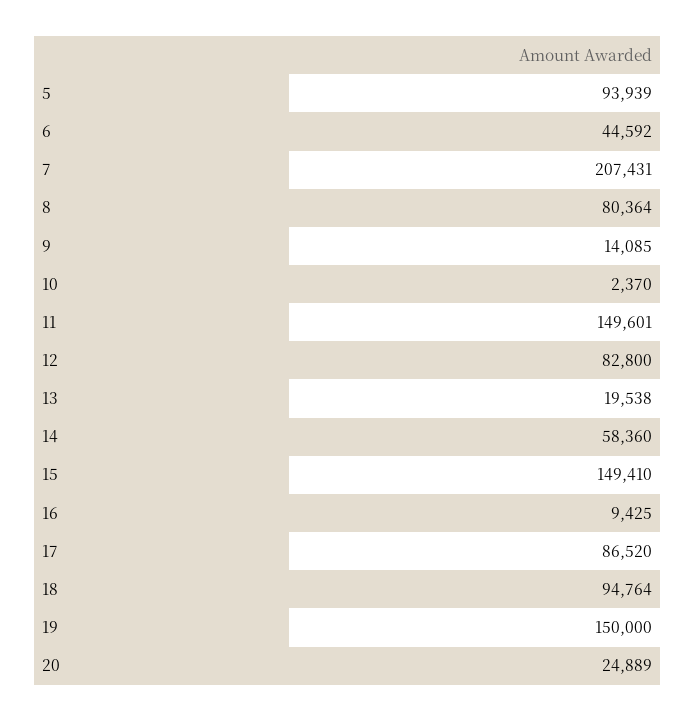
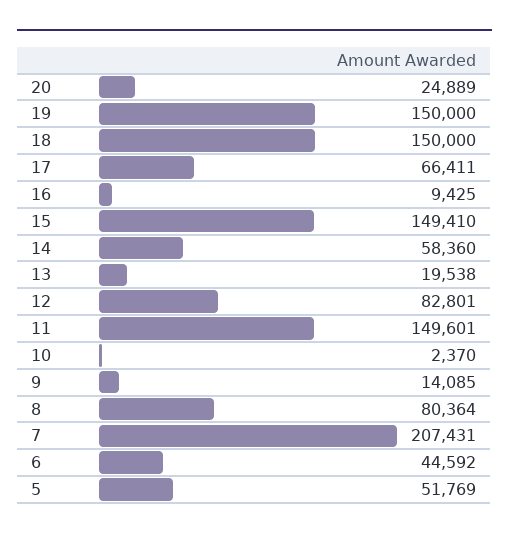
  {
-   "5": 93939,
+   "5": 51769,
    "6": 44592,
    "7": 207431,
    "8": 80364,
    "9": 14085,
    "10": 2370,
    "11": 149601,
-   "12": 82800,
+   "12": 82801,
    "13": 19538,
    "14": 58360,
    "15": 149410,
    "16": 9425,
-   "17": 86520,
+   "17": 66411,
-   "18": 94764,
+   "18": 150000,
    "19": 150000,
    "20": 24889
  }

